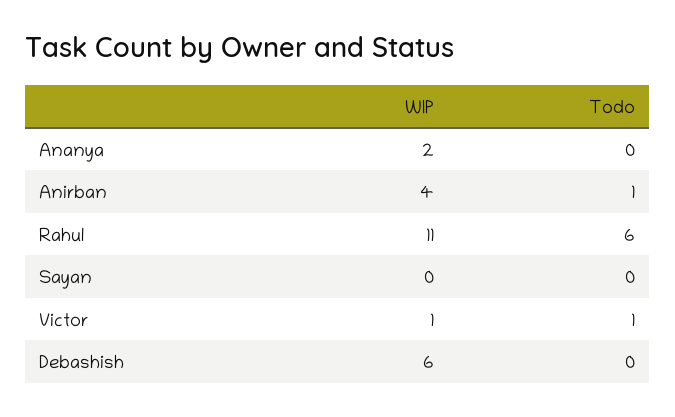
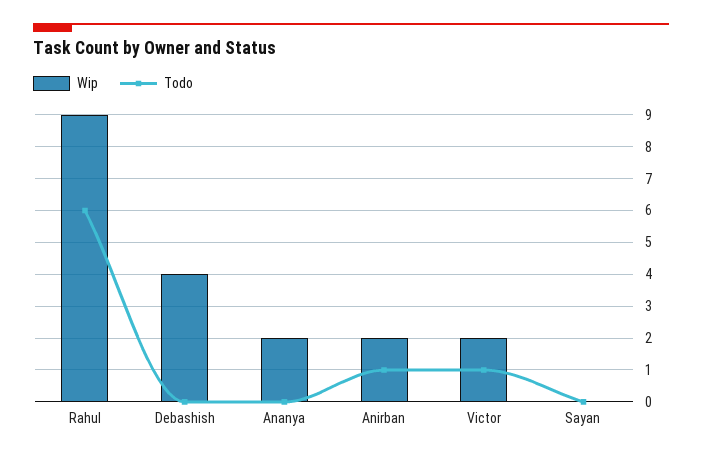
  {
    "WIP": {
      "Ananya": 2,
-     "Anirban": 4,
+     "Anirban": 2,
-     "Rahul": 11,
+     "Rahul": 9,
      "Sayan": 0,
-     "Victor": 1,
+     "Victor": 2,
-     "Debashish": 6
+     "Debashish": 4
    },
    "Todo": {
      "Ananya": 0,
      "Anirban": 1,
      "Rahul": 6,
      "Sayan": 0,
      "Victor": 1,
      "Debashish": 0
    }
  }

